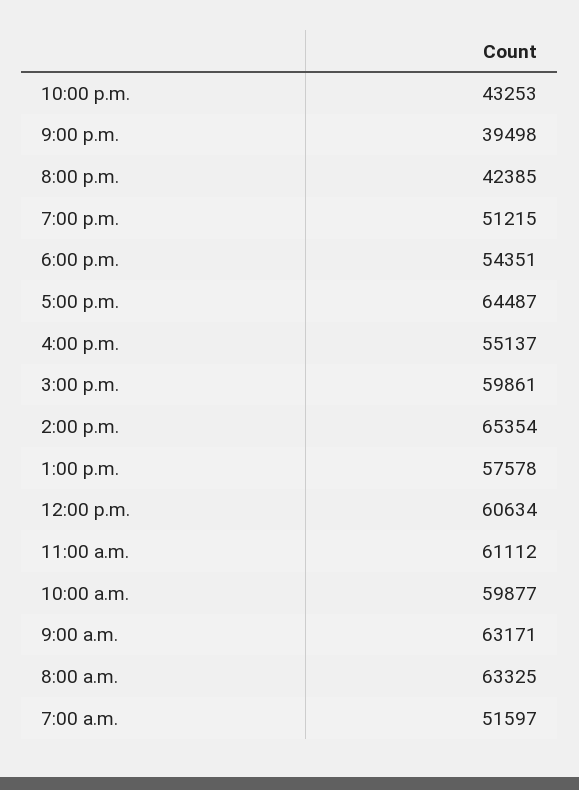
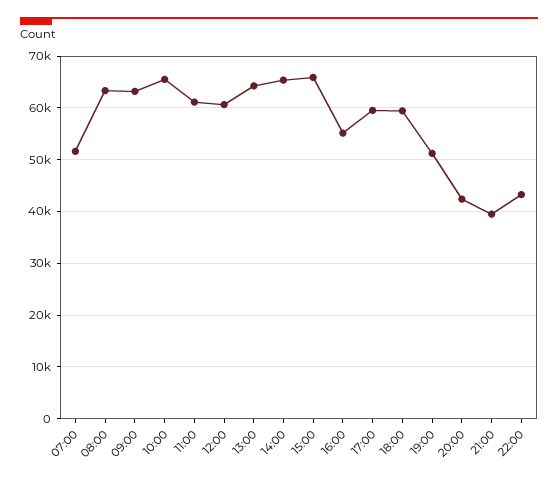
  {
    "10:00 p.m.": 43253,
    "9:00 p.m.": 39498,
    "8:00 p.m.": 42385,
    "7:00 p.m.": 51215,
-   "6:00 p.m.": 54351,
+   "6:00 p.m.": 60000,
-   "5:00 p.m.": 64487,
+   "5:00 p.m.": 60000,
    "4:00 p.m.": 55137,
-   "3:00 p.m.": 59861,
+   "3:00 p.m.": 66000,
    "2:00 p.m.": 65354,
-   "1:00 p.m.": 57578,
+   "1:00 p.m.": 64000,
    "12:00 p.m.": 60634,
    "11:00 a.m.": 61112,
-   "10:00 a.m.": 59877,
+   "10:00 a.m.": 66000,
    "9:00 a.m.": 63171,
    "8:00 a.m.": 63325,
    "7:00 a.m.": 51597
  }

